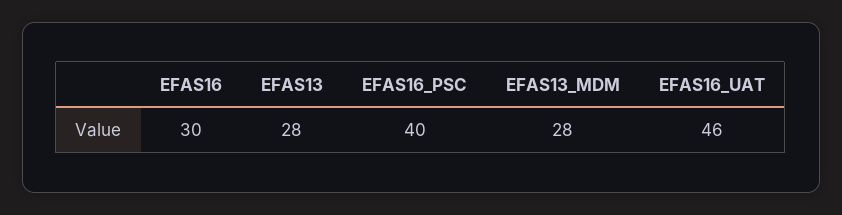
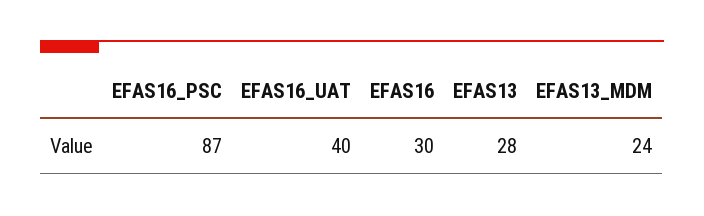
  {
    "EFAS16": 30,
    "EFAS13": 28,
-   "EFAS16_PSC": 40,
+   "EFAS16_PSC": 87,
-   "EFAS13_MDM": 28,
+   "EFAS13_MDM": 24,
-   "EFAS16_UAT": 46
+   "EFAS16_UAT": 40
  }

